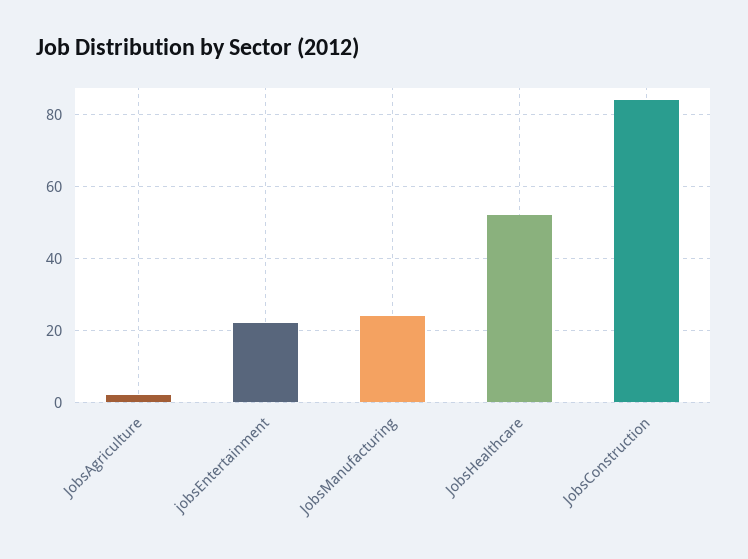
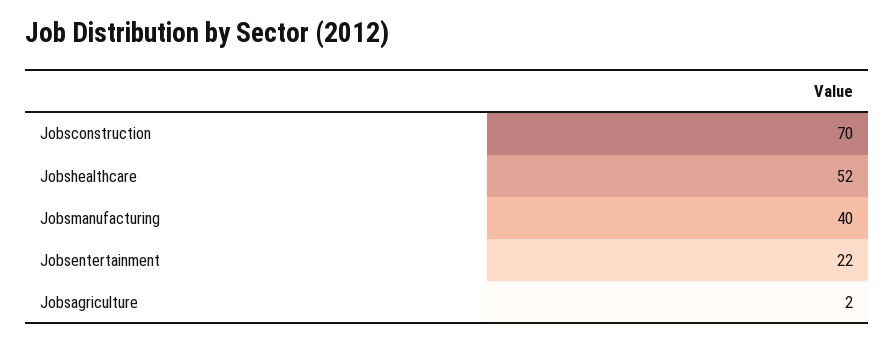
  {
    "JobsAgriculture": 2,
    "jobsEntertainment": 22,
-   "JobsManufacturing": 25,
+   "JobsManufacturing": 40,
    "JobsHealthcare": 52,
-   "JobsConstruction": 85
+   "JobsConstruction": 70
  }

